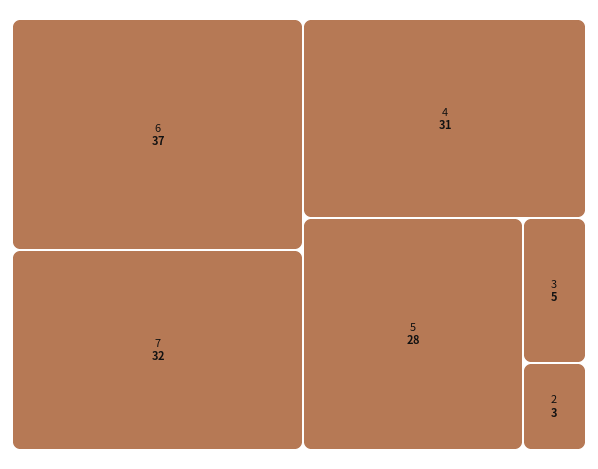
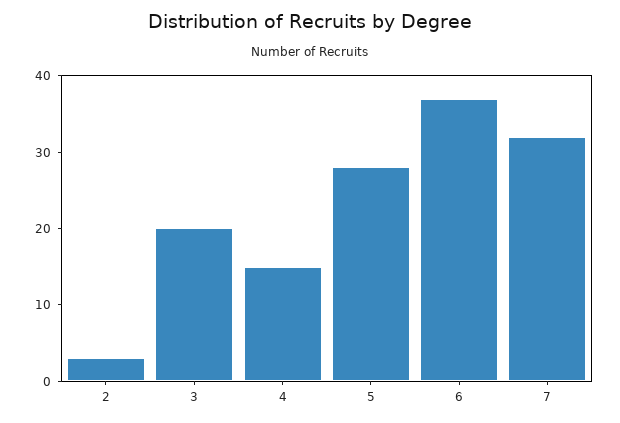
  {
    "6": 37,
    "7": 32,
-   "4": 31,
+   "4": 15,
    "5": 28,
-   "3": 5,
+   "3": 20,
    "2": 3
  }

